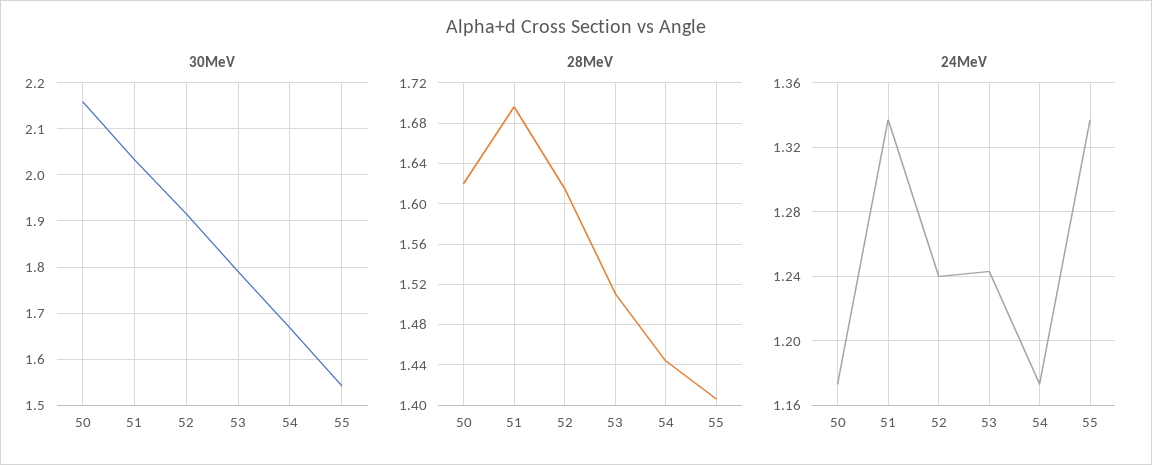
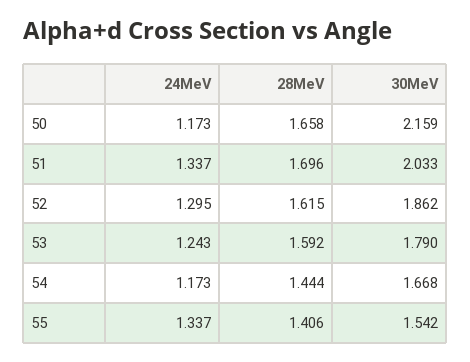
  {
    "30MeV": {
      "50": 2.159,
      "51": 2.033,
-     "52": 1.92,
+     "52": 1.862,
      "53": 1.79,
      "54": 1.668,
      "55": 1.542
    },
    "28MeV": {
-     "50": 1.62,
+     "50": 1.658,
      "51": 1.696,
      "52": 1.615,
-     "53": 1.51,
+     "53": 1.592,
      "54": 1.444,
      "55": 1.406
    },
    "24MeV": {
      "50": 1.173,
      "51": 1.337,
-     "52": 1.24,
+     "52": 1.295,
      "53": 1.243,
      "54": 1.173,
      "55": 1.337
    }
  }

